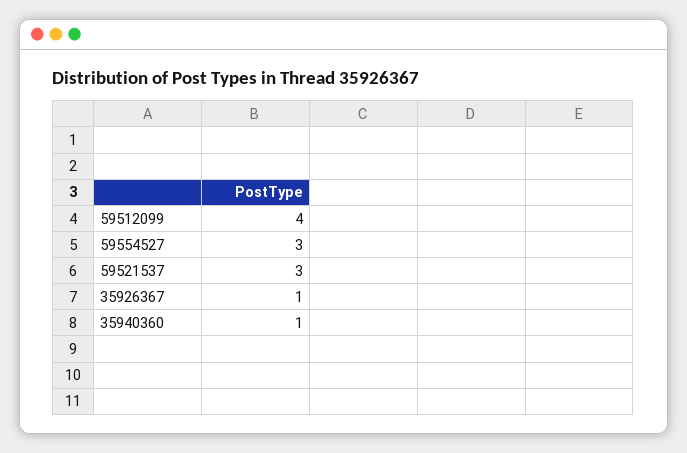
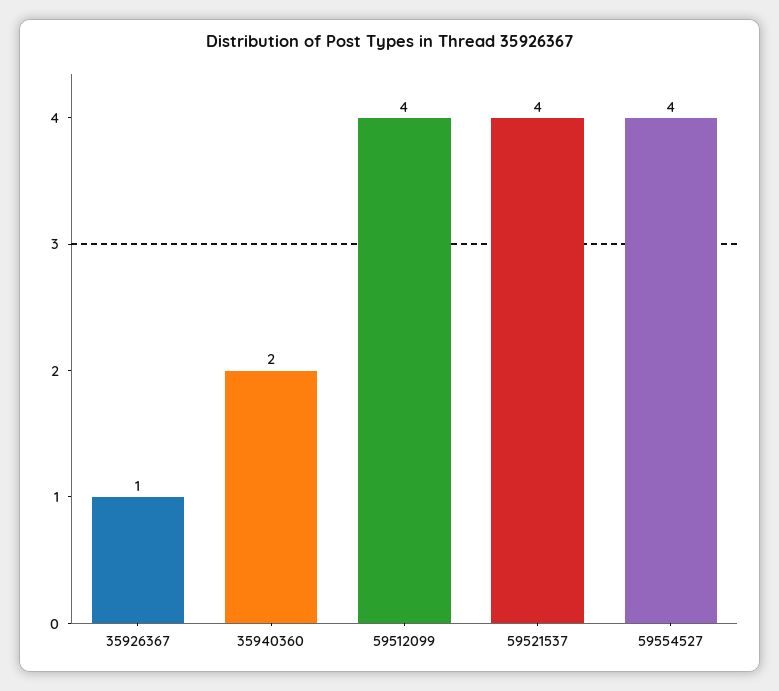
  {
    "59512099": 4,
-   "59554527": 3,
+   "59554527": 4,
-   "59521537": 3,
+   "59521537": 4,
    "35926367": 1,
-   "35940360": 1
+   "35940360": 2
  }

